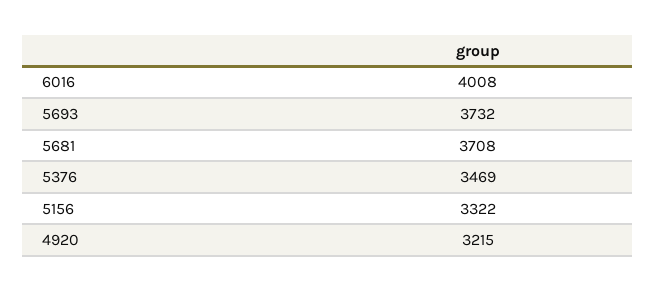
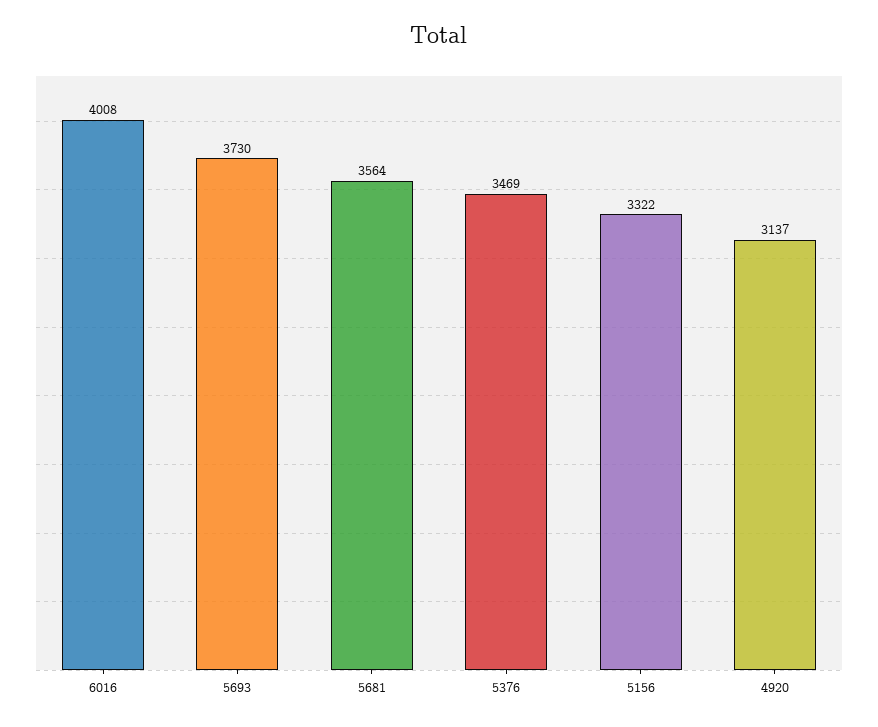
  {
    "6016": 4008,
-   "5693": 3732,
+   "5693": 3730,
-   "5681": 3708,
+   "5681": 3564,
    "5376": 3469,
    "5156": 3322,
-   "4920": 3215
+   "4920": 3137
  }

